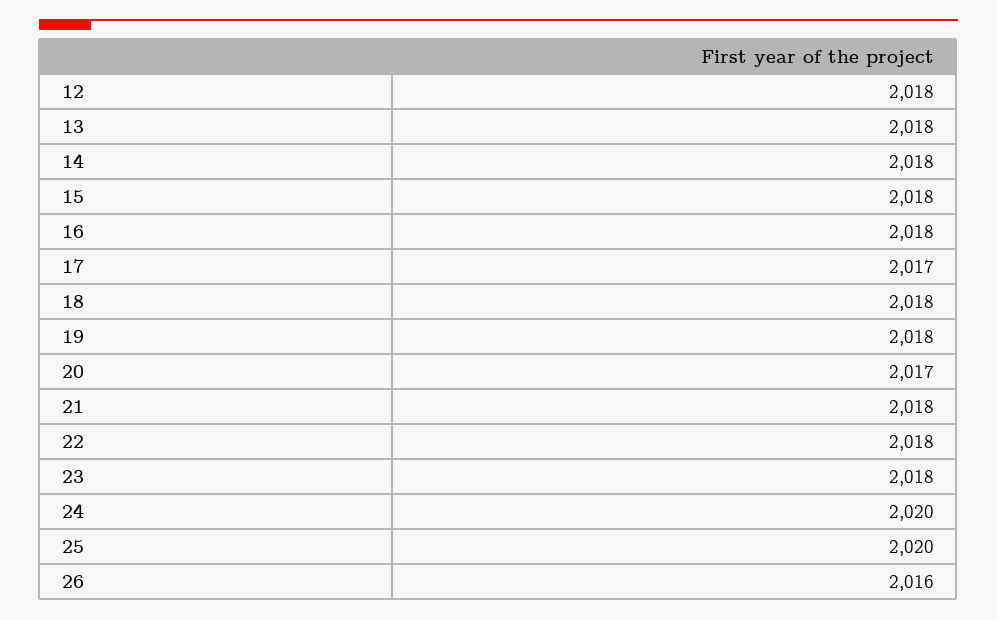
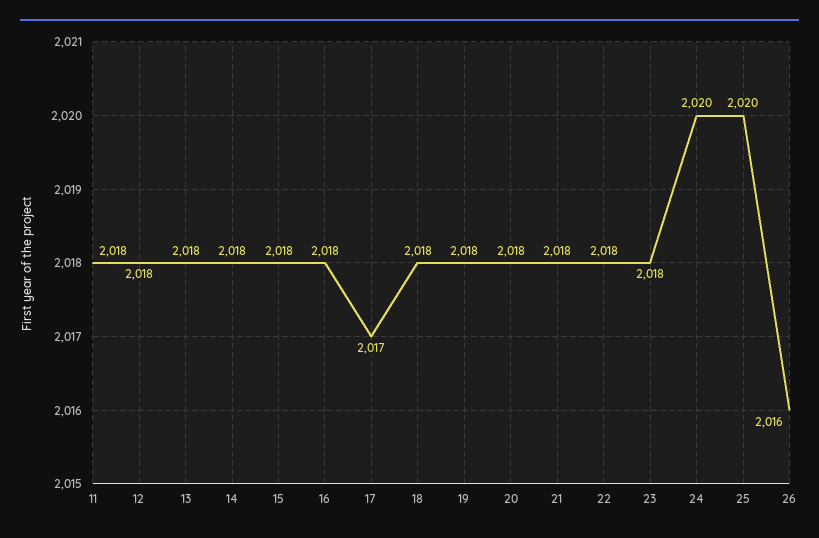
  {
    "12": 2018,
    "13": 2018,
    "14": 2018,
    "15": 2018,
    "16": 2018,
    "17": 2017,
    "18": 2018,
    "19": 2018,
-   "20": 2017,
+   "20": 2018,
    "21": 2018,
    "22": 2018,
    "23": 2018,
    "24": 2020,
    "25": 2020,
-   "26": 2016
+   "26": 2016,
+   "11": 2018
  }

